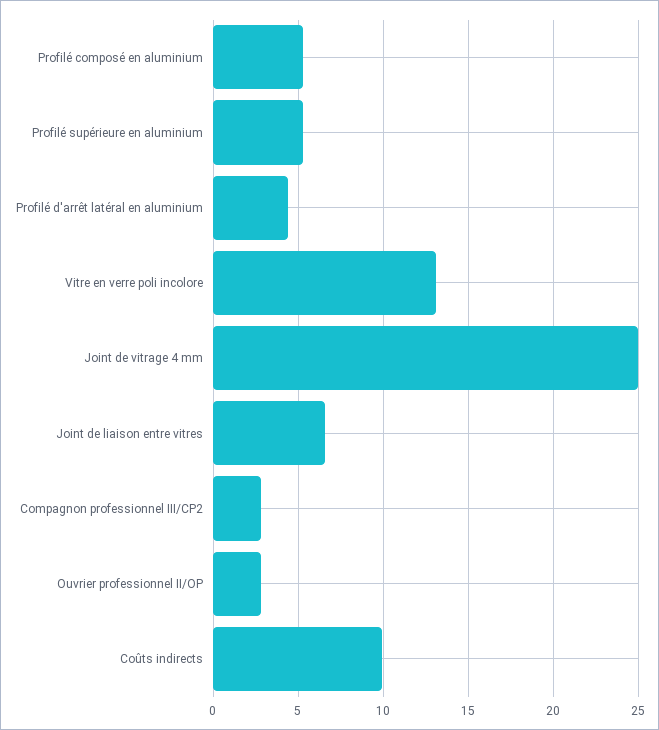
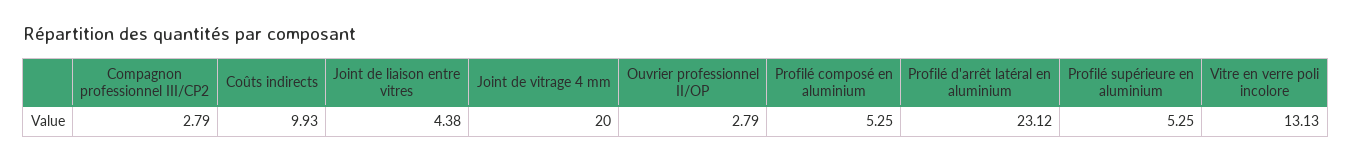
  {
    "Profilé composé en aluminium": 5.25,
    "Profilé supérieure en aluminium": 5.25,
-   "Profilé d'arrêt latéral en aluminium": 4.5,
+   "Profilé d'arrêt latéral en aluminium": 23.12,
    "Vitre en verre poli incolore": 13.13,
-   "Joint de vitrage 4 mm": 25,
+   "Joint de vitrage 4 mm": 20,
-   "Joint de liaison entre vitres": 6.5,
+   "Joint de liaison entre vitres": 4.38,
    "Compagnon professionnel III/CP2": 2.79,
    "Ouvrier professionnel II/OP": 2.79,
    "Coûts indirects": 9.93
  }

